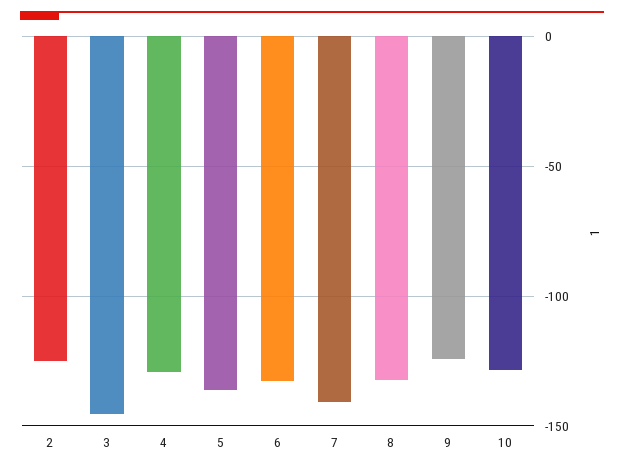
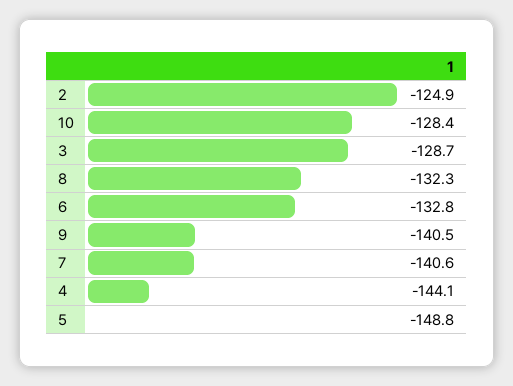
  {
    "2": -124.9,
-   "3": -145,
+   "3": -128.7,
-   "4": -130,
+   "4": -144.1,
-   "5": -135,
+   "5": -148.8,
    "6": -132.8,
    "7": -140.6,
    "8": -132.3,
-   "9": -125,
+   "9": -140.5,
    "10": -128.4
  }

